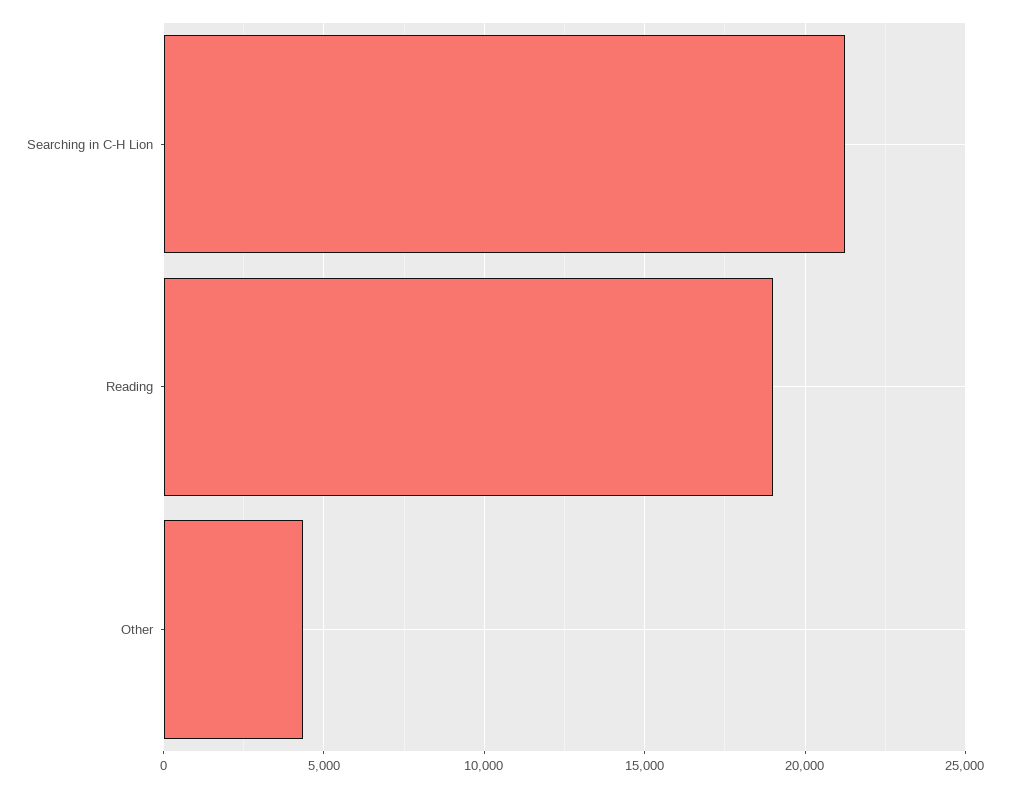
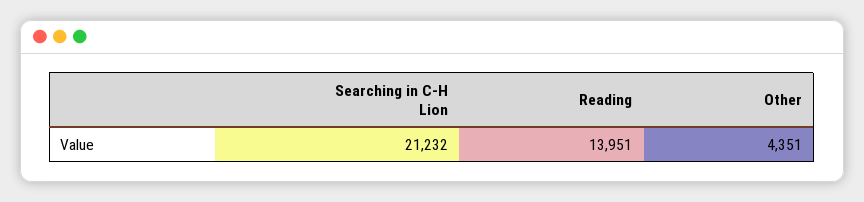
  {
    "Searching in C-H Lion": 21232,
-   "Reading": 19000,
+   "Reading": 13951,
    "Other": 4351
  }

